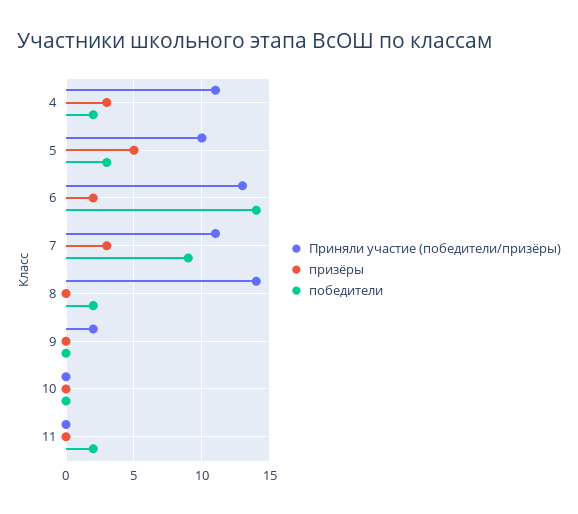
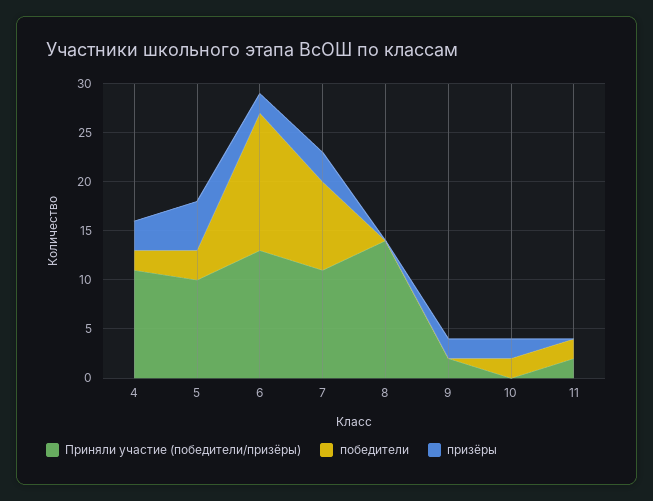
  {
    "Приняли участие (победители/призёры)": {
      "4": 11,
      "5": 10,
      "6": 13,
      "7": 11,
      "8": 14,
      "9": 2,
      "10": 0,
-     "11": 0
+     "11": 2
    },
    "призёры": {
      "4": 3,
      "5": 5,
      "6": 2,
      "7": 3,
      "8": 0,
-     "9": 0,
+     "9": 2,
-     "10": 0,
+     "10": 2,
      "11": 0
    },
    "победители": {
      "4": 2,
      "5": 3,
      "6": 14,
      "7": 9,
-     "8": 2,
+     "8": 0,
      "9": 0,
-     "10": 0,
+     "10": 2,
      "11": 2
    }
  }

